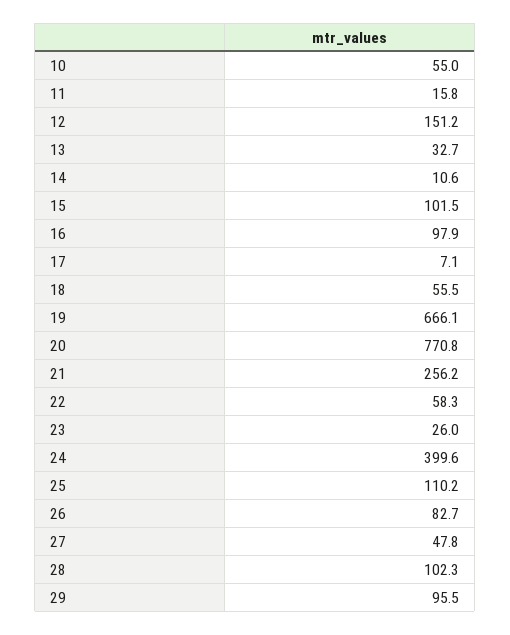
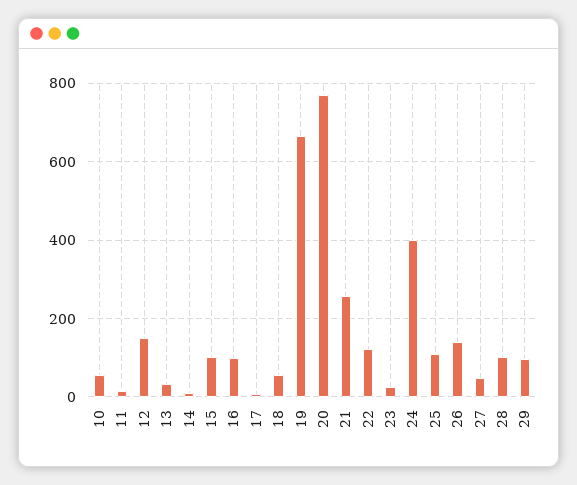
  {
    "10": 55,
    "11": 15.8,
    "12": 151.2,
    "13": 32.7,
    "14": 10.6,
    "15": 101.5,
    "16": 97.9,
    "17": 7.1,
    "18": 55.5,
    "19": 666.1,
    "20": 770.8,
    "21": 256.2,
-   "22": 58.3,
+   "22": 120,
    "23": 26,
    "24": 399.6,
    "25": 110.2,
-   "26": 82.7,
+   "26": 140,
    "27": 47.8,
    "28": 102.3,
    "29": 95.5
  }

